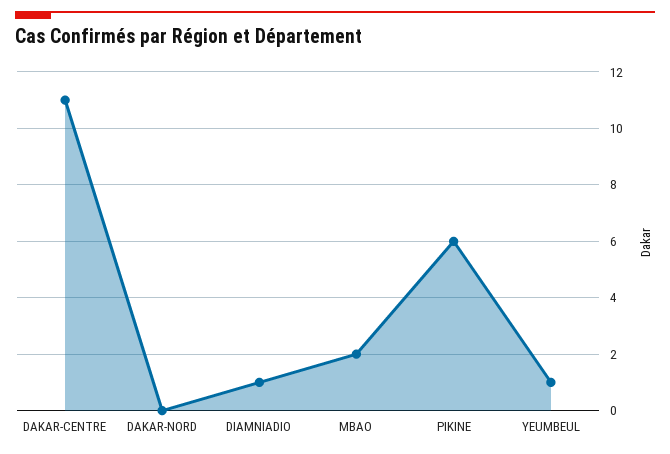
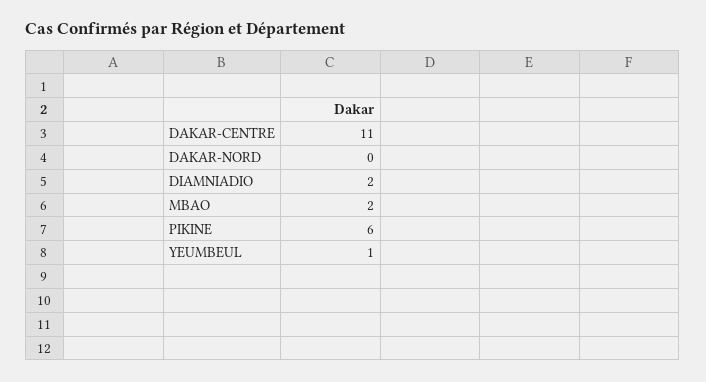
  {
    "DAKAR-CENTRE": 11,
    "DAKAR-NORD": 0,
-   "DIAMNIADIO": 1,
+   "DIAMNIADIO": 2,
    "MBAO": 2,
    "PIKINE": 6,
    "YEUMBEUL": 1
  }

